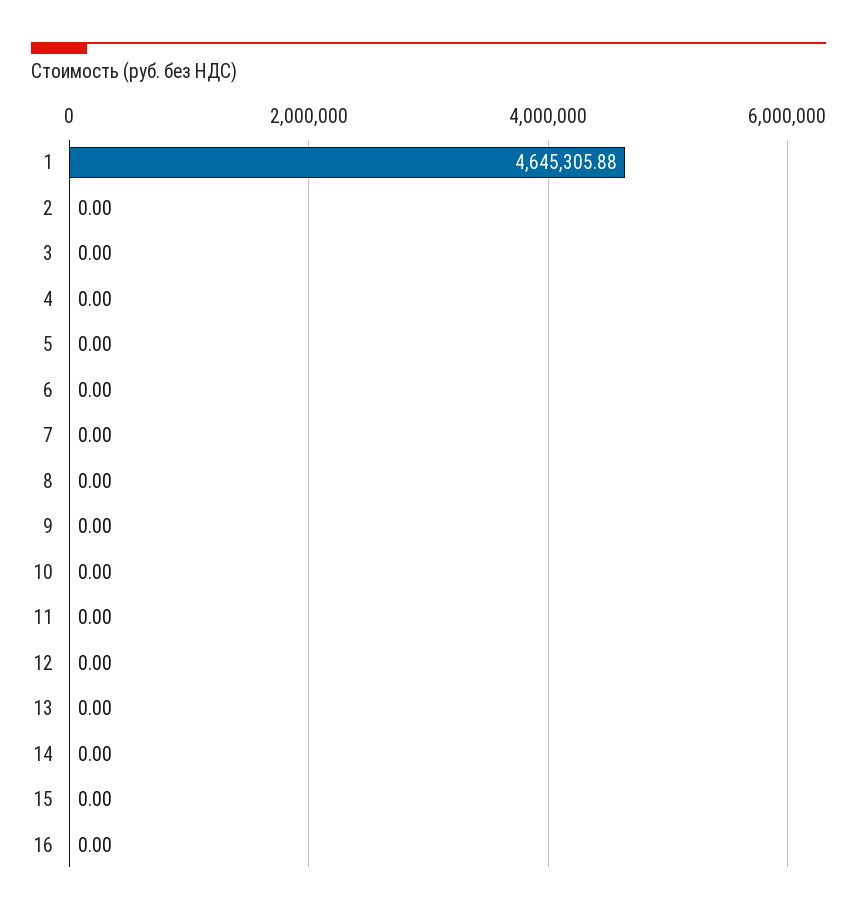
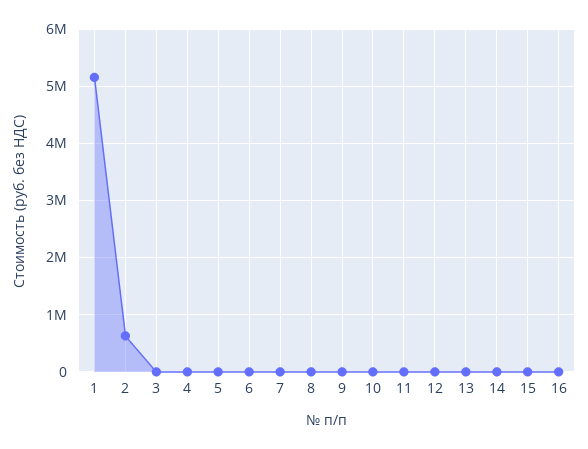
  {
-   "1": 4645305.88,
+   "1": 5200000,
-   "2": 0,
+   "2": 600000,
    "3": 0,
    "4": 0,
    "5": 0,
    "6": 0,
    "7": 0,
    "8": 0,
    "9": 0,
    "10": 0,
    "11": 0,
    "12": 0,
    "13": 0,
    "14": 0,
    "15": 0,
    "16": 0
  }

